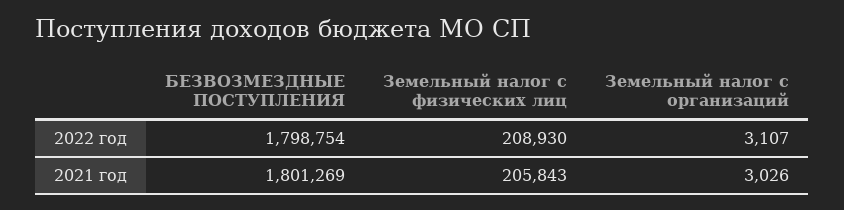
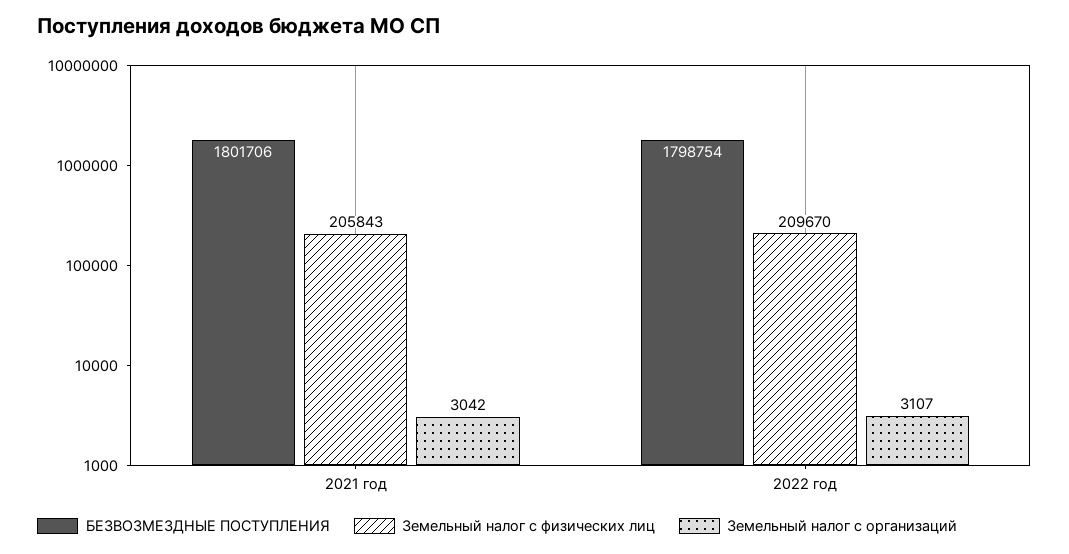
  {
    "БЕЗВОЗМЕЗДНЫЕ ПОСТУПЛЕНИЯ": {
      "2022 год": 1798754,
-     "2021 год": 1801269
+     "2021 год": 1801706
    },
    "Земельный налог с физических лиц": {
-     "2022 год": 208930,
+     "2022 год": 209670,
      "2021 год": 205843
    },
    "Земельный налог с организаций": {
      "2022 год": 3107,
-     "2021 год": 3026
+     "2021 год": 3042
    }
  }

